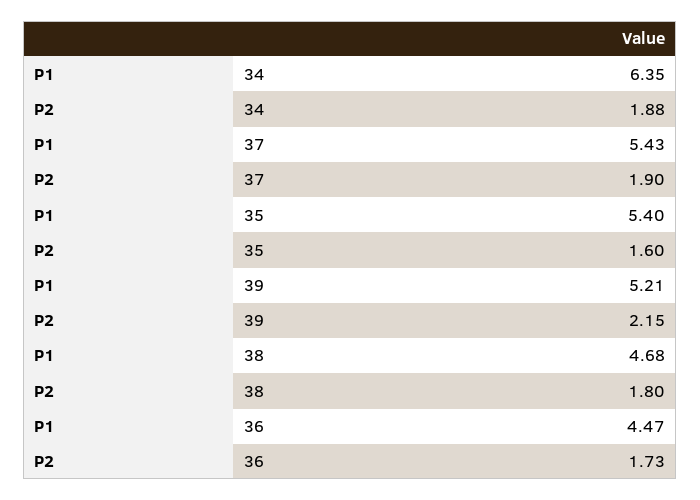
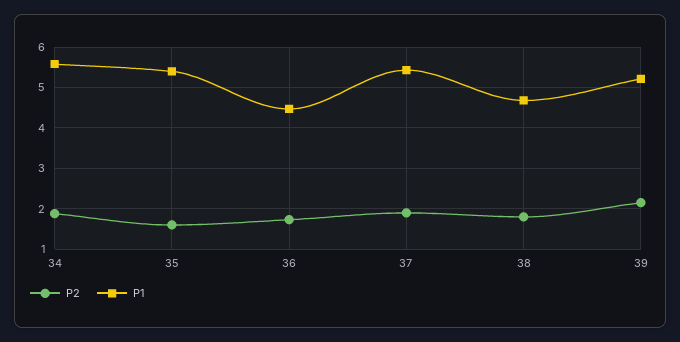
  {
    "P1": {
-     "34": 6.35,
+     "34": 5.6,
      "37": 5.43,
      "35": 5.4,
      "39": 5.21,
      "38": 4.68,
      "36": 4.47
    },
    "P2": {
      "34": 1.88,
      "37": 1.9,
      "35": 1.6,
      "39": 2.15,
      "38": 1.8,
      "36": 1.73
    }
  }

